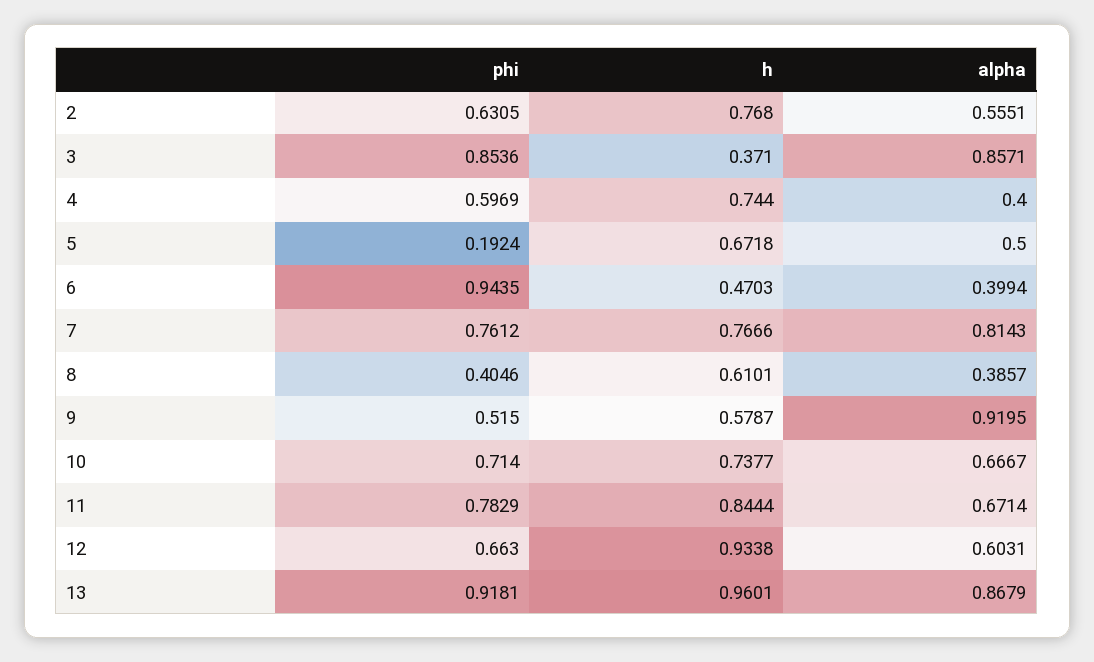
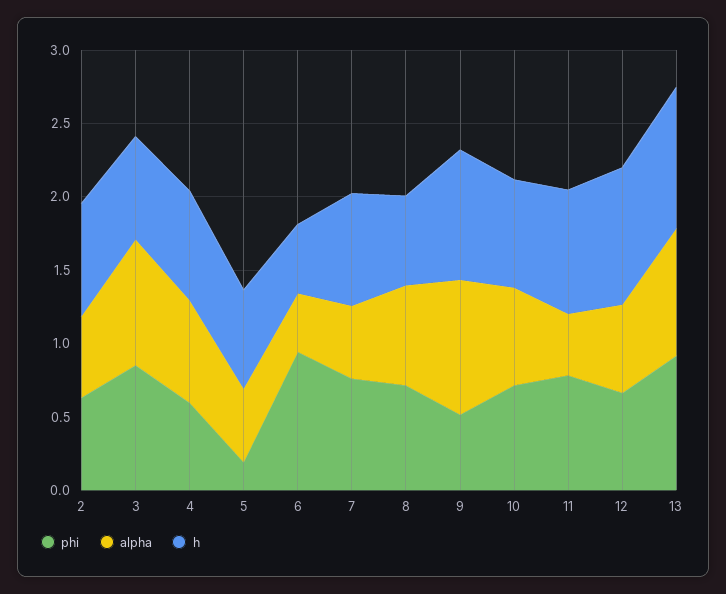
  {
    "phi": {
      "2": 0.6305,
      "3": 0.8536,
      "4": 0.5969,
      "5": 0.1924,
      "6": 0.9435,
      "7": 0.7612,
-     "8": 0.4046,
+     "8": 0.7,
      "9": 0.515,
      "10": 0.714,
      "11": 0.7829,
      "12": 0.663,
      "13": 0.9181
    },
    "h": {
      "2": 0.768,
-     "3": 0.371,
+     "3": 0.7,
      "4": 0.744,
      "5": 0.6718,
      "6": 0.4703,
      "7": 0.7666,
      "8": 0.6101,
-     "9": 0.5787,
+     "9": 0.9,
      "10": 0.7377,
      "11": 0.8444,
      "12": 0.9338,
      "13": 0.9601
    },
    "alpha": {
      "2": 0.5551,
      "3": 0.8571,
-     "4": 0.4,
+     "4": 0.7,
      "5": 0.5,
      "6": 0.3994,
-     "7": 0.8143,
+     "7": 0.5,
-     "8": 0.3857,
+     "8": 0.7,
      "9": 0.9195,
      "10": 0.6667,
-     "11": 0.6714,
+     "11": 0.4,
      "12": 0.6031,
      "13": 0.8679
    }
  }

